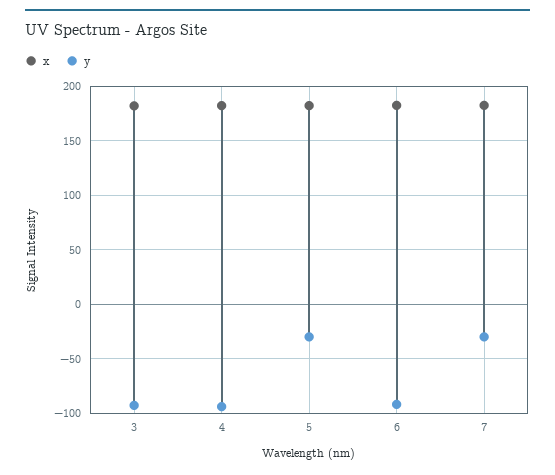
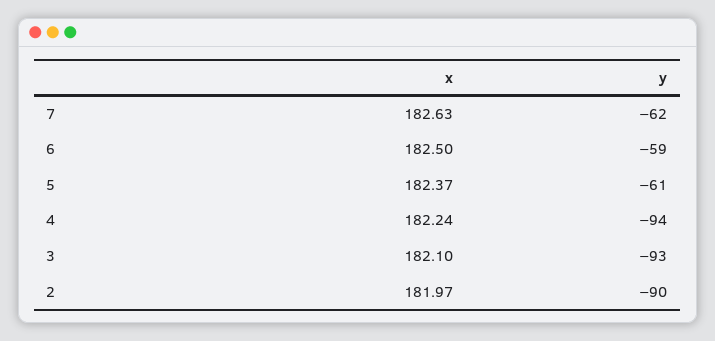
  {
    "x": {
      "3": 182.1,
      "4": 182.24,
      "5": 182.37,
      "6": 182.5,
-     "7": 182.63
+     "7": 182.63,
+     "2": 181.97
    },
    "y": {
      "3": -93,
      "4": -94,
-     "5": -30,
+     "5": -61,
-     "6": -90,
+     "6": -59,
-     "7": -30
+     "7": -62,
+     "2": -90
    }
  }

